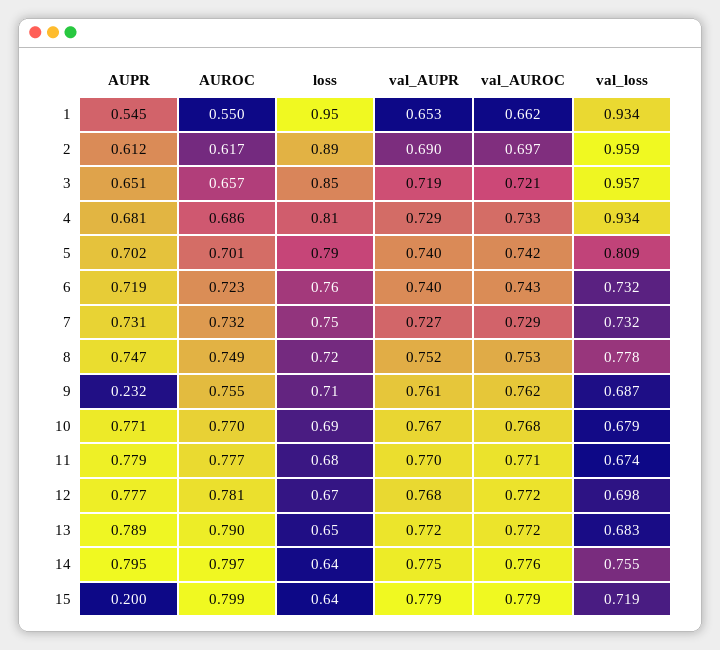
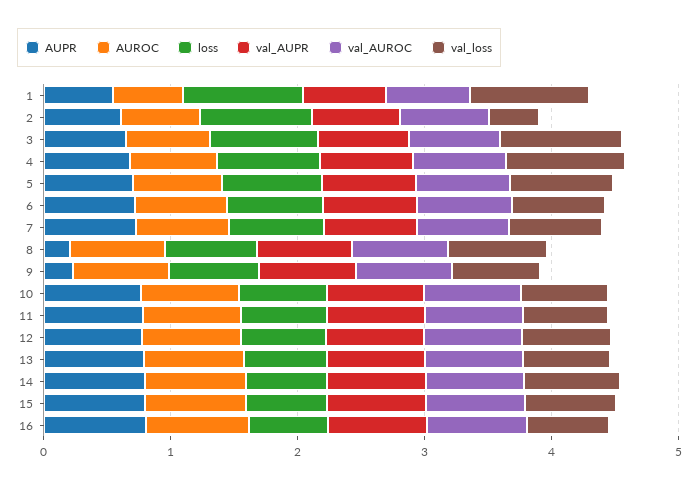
  {
    "AUPR": {
      "1": 0.545,
      "2": 0.612,
      "3": 0.651,
      "4": 0.681,
      "5": 0.702,
      "6": 0.719,
      "7": 0.731,
-     "8": 0.747,
+     "8": 0.2,
      "9": 0.232,
      "10": 0.771,
      "11": 0.779,
      "12": 0.777,
      "13": 0.789,
      "14": 0.795,
-     "15": 0.2
+     "15": 0.8,
+     "16": 0.8
    },
    "AUROC": {
      "1": 0.55,
      "2": 0.617,
      "3": 0.657,
      "4": 0.686,
      "5": 0.701,
      "6": 0.723,
      "7": 0.732,
      "8": 0.749,
      "9": 0.755,
      "10": 0.77,
      "11": 0.777,
      "12": 0.781,
      "13": 0.79,
      "14": 0.797,
-     "15": 0.799
+     "15": 0.799,
+     "16": 0.8
    },
    "loss": {
      "1": 0.95,
      "2": 0.89,
      "3": 0.85,
      "4": 0.81,
      "5": 0.79,
      "6": 0.76,
      "7": 0.75,
      "8": 0.72,
      "9": 0.71,
      "10": 0.69,
      "11": 0.68,
      "12": 0.67,
      "13": 0.65,
      "14": 0.64,
-     "15": 0.64
+     "15": 0.64,
+     "16": 0.6
    },
    "val_AUPR": {
      "1": 0.653,
      "2": 0.69,
      "3": 0.719,
      "4": 0.729,
      "5": 0.74,
      "6": 0.74,
      "7": 0.727,
      "8": 0.752,
      "9": 0.761,
      "10": 0.767,
      "11": 0.77,
      "12": 0.768,
      "13": 0.772,
      "14": 0.775,
-     "15": 0.779
+     "15": 0.779,
+     "16": 0.8
    },
    "val_AUROC": {
      "1": 0.662,
      "2": 0.697,
      "3": 0.721,
      "4": 0.733,
      "5": 0.742,
      "6": 0.743,
      "7": 0.729,
      "8": 0.753,
      "9": 0.762,
      "10": 0.768,
      "11": 0.771,
      "12": 0.772,
      "13": 0.772,
      "14": 0.776,
-     "15": 0.779
+     "15": 0.779,
+     "16": 0.8
    },
    "val_loss": {
      "1": 0.934,
-     "2": 0.959,
+     "2": 0.4,
      "3": 0.957,
      "4": 0.934,
      "5": 0.809,
      "6": 0.732,
      "7": 0.732,
      "8": 0.778,
      "9": 0.687,
      "10": 0.679,
      "11": 0.674,
      "12": 0.698,
      "13": 0.683,
      "14": 0.755,
-     "15": 0.719
+     "15": 0.719,
+     "16": 0.6
    }
  }

